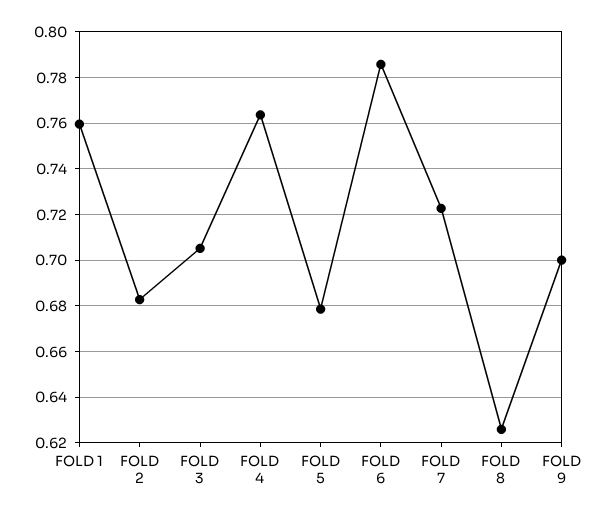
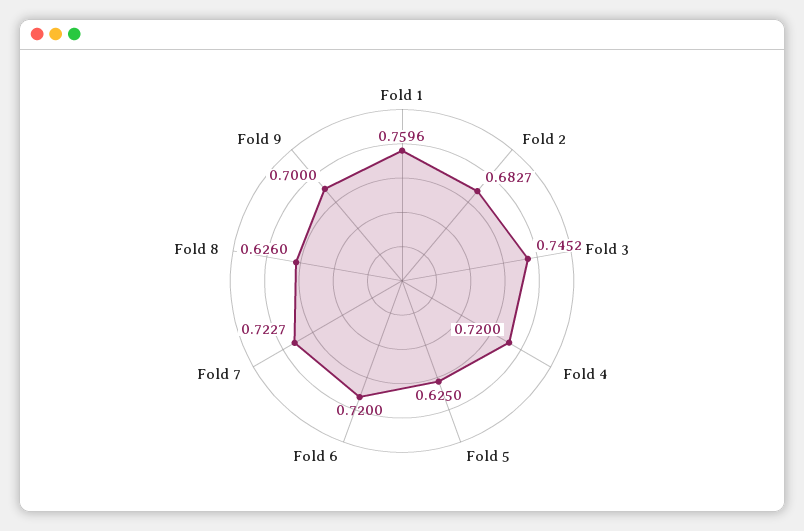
  {
    "FOLD 1": 0.7596,
    "FOLD 2": 0.6827,
-   "FOLD 3": 0.705,
+   "FOLD 3": 0.7452,
-   "FOLD 4": 0.765,
+   "FOLD 4": 0.72,
-   "FOLD 5": 0.68,
+   "FOLD 5": 0.625,
-   "FOLD 6": 0.785,
+   "FOLD 6": 0.72,
    "FOLD 7": 0.7227,
    "FOLD 8": 0.626,
    "FOLD 9": 0.7
  }

